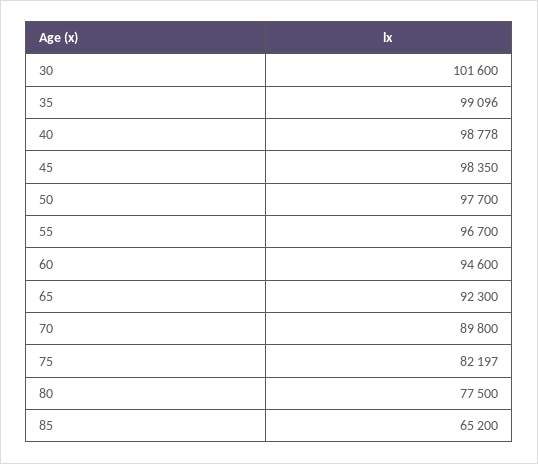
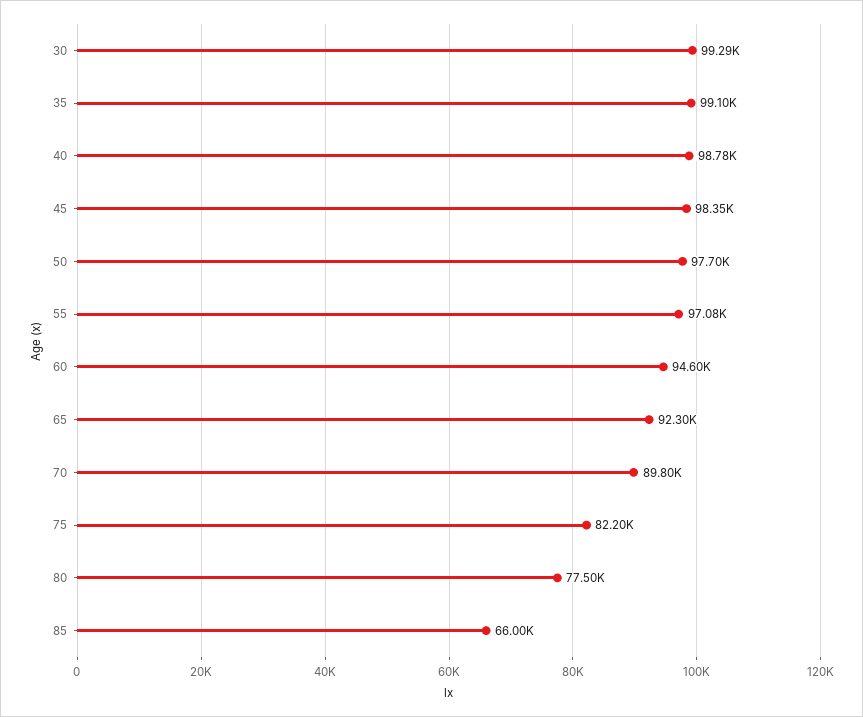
  {
-   "30": 101600,
+   "30": 99290,
    "35": 99096,
    "40": 98778,
    "45": 98350,
    "50": 97700,
-   "55": 96700,
+   "55": 97080,
    "60": 94600,
    "65": 92300,
    "70": 89800,
    "75": 82197,
    "80": 77500,
-   "85": 65200
+   "85": 66000
  }

